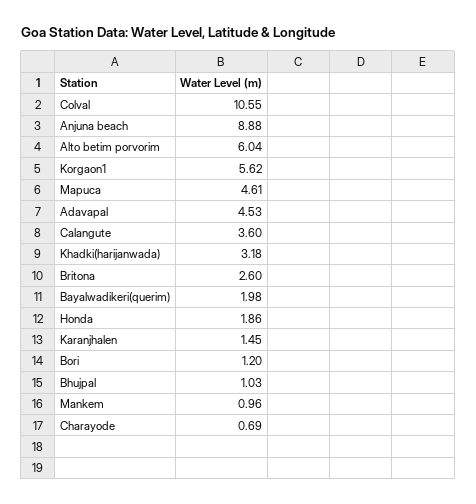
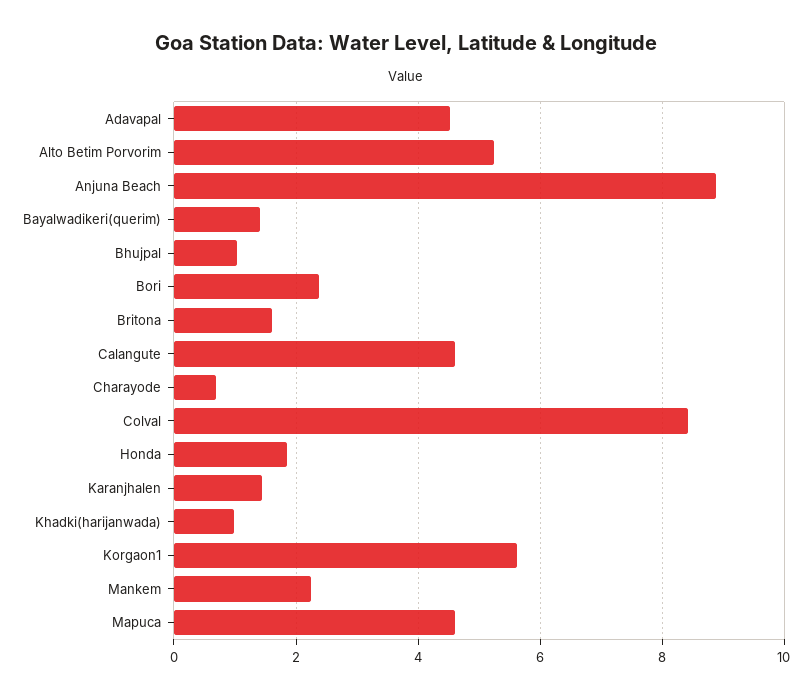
  {
-   "Colval": 10.55,
+   "Colval": 8.4,
    "Anjuna beach": 8.88,
-   "Alto betim porvorim": 6.04,
+   "Alto betim porvorim": 5.2,
    "Korgaon1": 5.62,
    "Mapuca": 4.61,
    "Adavapal": 4.53,
-   "Calangute": 3.6,
+   "Calangute": 4.6,
-   "Khadki(harijanwada)": 3.18,
+   "Khadki(harijanwada)": 1,
-   "Britona": 2.6,
+   "Britona": 1.6,
-   "Bayalwadikeri(querim)": 1.98,
+   "Bayalwadikeri(querim)": 1.4,
    "Honda": 1.86,
    "Karanjhalen": 1.45,
-   "Bori": 1.2,
+   "Bori": 2.4,
    "Bhujpal": 1.03,
-   "Mankem": 0.96,
+   "Mankem": 2.2,
    "Charayode": 0.69
  }

